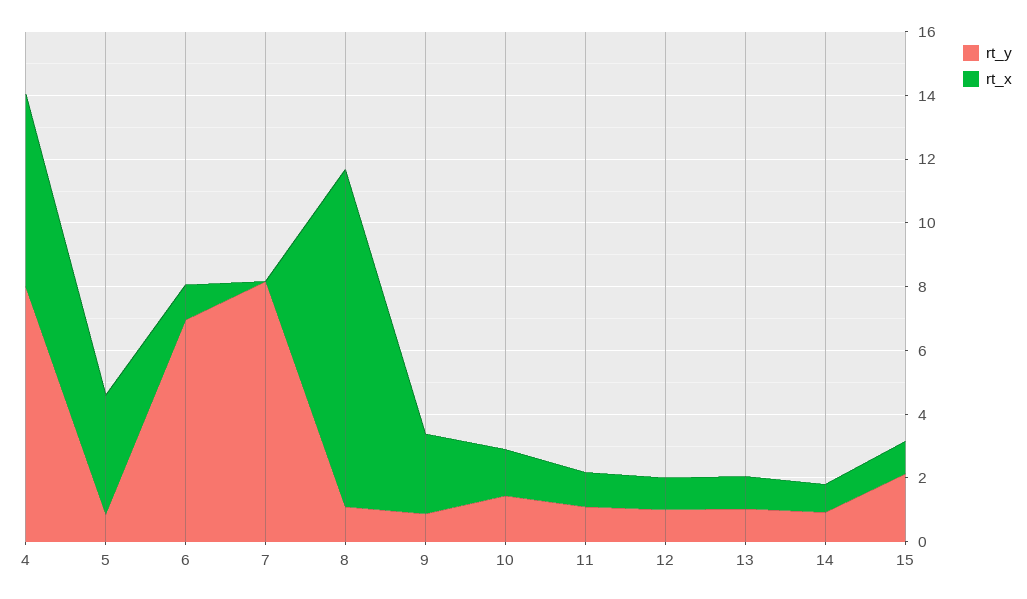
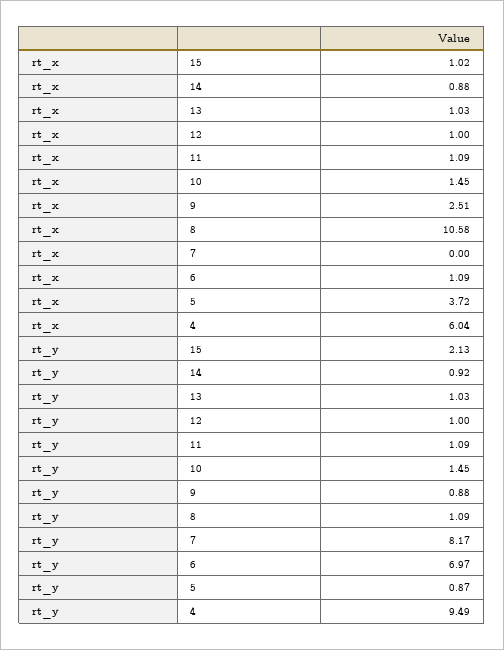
  {
    "rt_y": {
-     "4": 8,
+     "4": 9.49,
      "5": 0.87,
      "6": 6.97,
      "7": 8.17,
      "8": 1.09,
      "9": 0.88,
      "10": 1.45,
      "11": 1.09,
      "12": 1,
      "13": 1.03,
      "14": 0.92,
      "15": 2.13
    },
    "rt_x": {
      "4": 6.04,
      "5": 3.72,
      "6": 1.09,
      "7": 0,
      "8": 10.58,
      "9": 2.51,
      "10": 1.45,
      "11": 1.09,
      "12": 1,
      "13": 1.03,
      "14": 0.88,
      "15": 1.02
    }
  }

